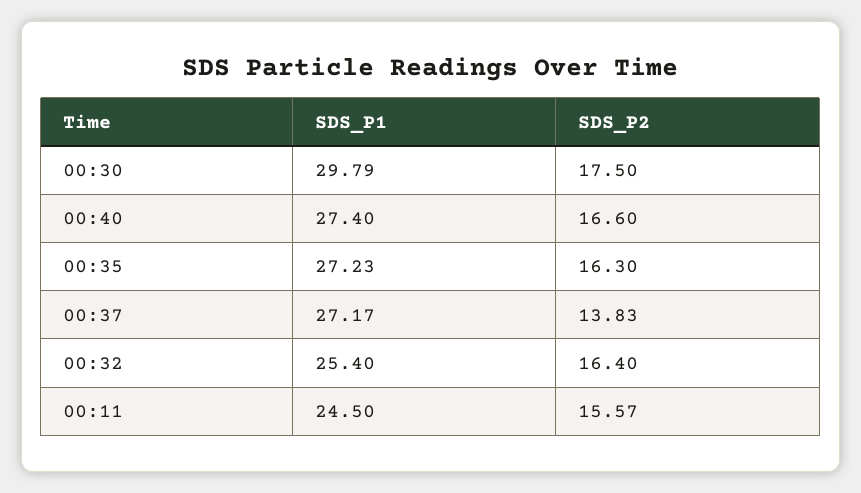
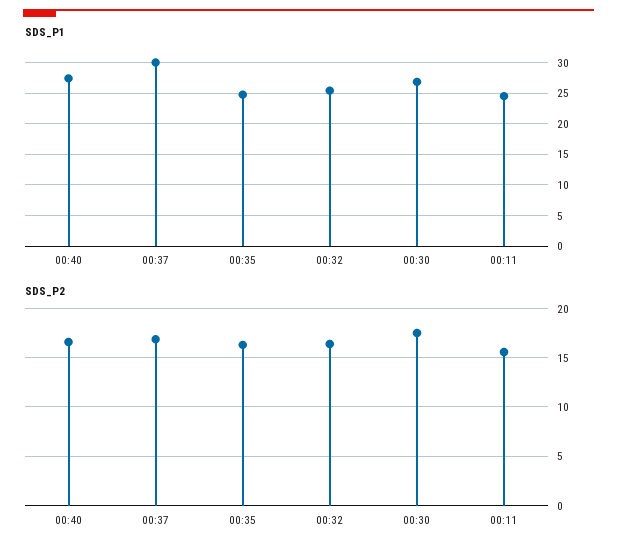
  {
    "SDS_P1": {
-     "00:30": 29.79,
+     "00:30": 27,
      "00:40": 27.4,
-     "00:35": 27.23,
+     "00:35": 25,
-     "00:37": 27.17,
+     "00:37": 30,
      "00:32": 25.4,
      "00:11": 24.5
    },
    "SDS_P2": {
      "00:30": 17.5,
      "00:40": 16.6,
      "00:35": 16.3,
-     "00:37": 13.83,
+     "00:37": 17,
      "00:32": 16.4,
      "00:11": 15.57
    }
  }

